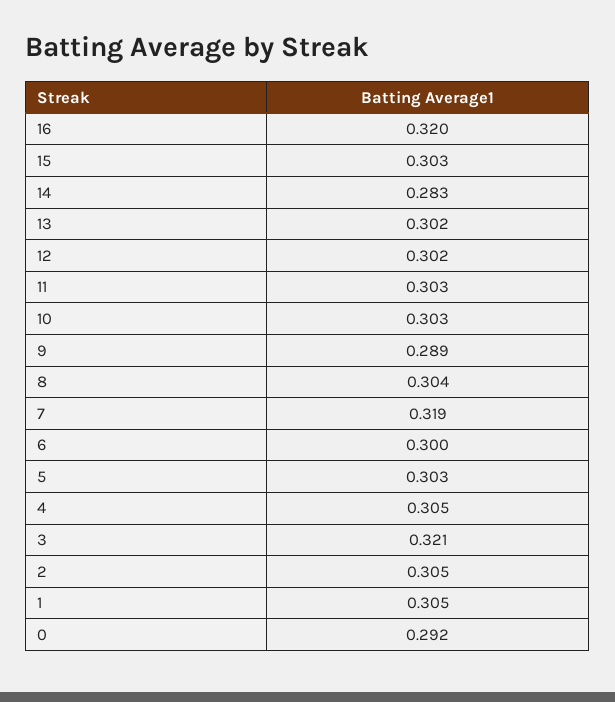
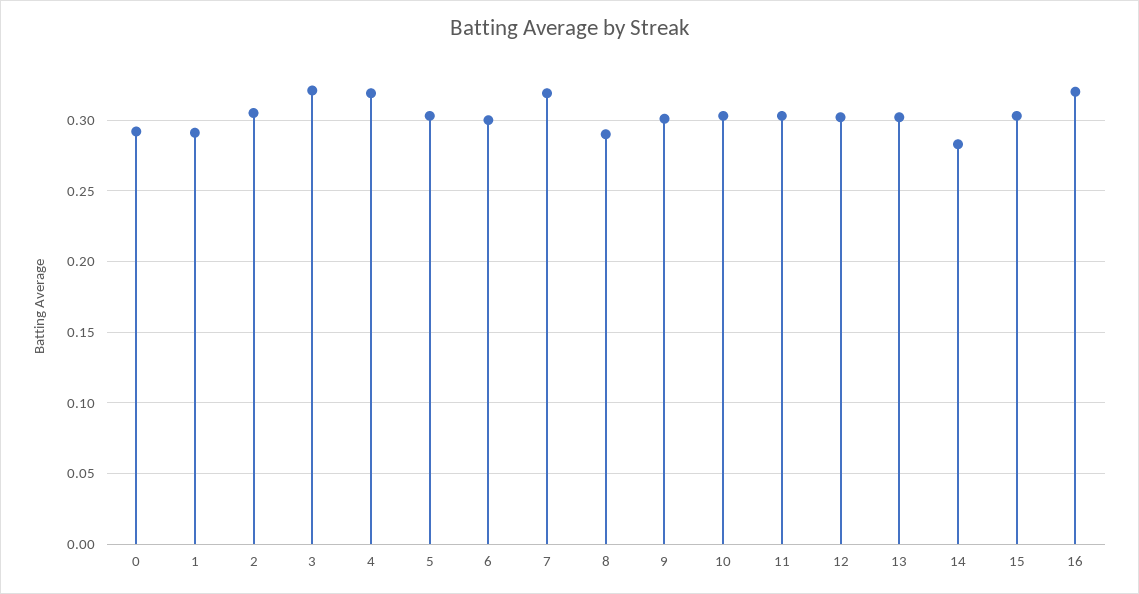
  {
    "16": 0.32,
    "15": 0.303,
    "14": 0.283,
    "13": 0.302,
    "12": 0.302,
    "11": 0.303,
    "10": 0.303,
-   "9": 0.289,
+   "9": 0.3,
-   "8": 0.304,
+   "8": 0.29,
    "7": 0.319,
    "6": 0.3,
    "5": 0.303,
-   "4": 0.305,
+   "4": 0.32,
    "3": 0.321,
    "2": 0.305,
-   "1": 0.305,
+   "1": 0.29,
    "0": 0.292
  }

